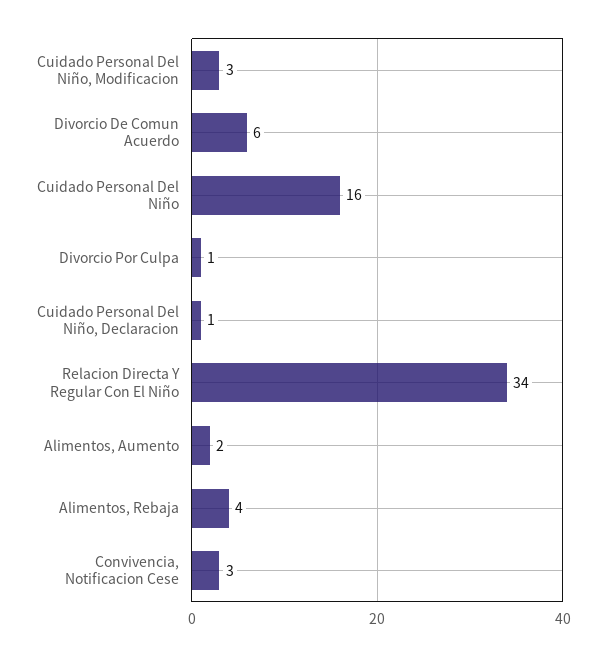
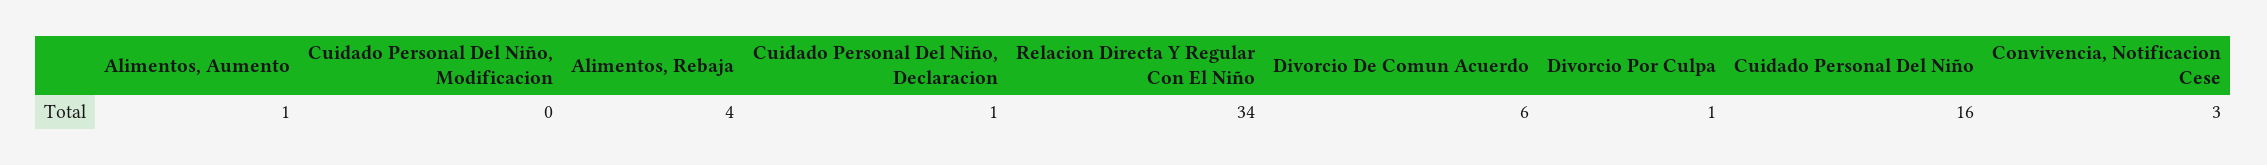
  {
-   "Cuidado Personal Del Niño, Modificacion": 3,
+   "Cuidado Personal Del Niño, Modificacion": 0,
    "Divorcio De Comun Acuerdo": 6,
    "Cuidado Personal Del Niño": 16,
    "Divorcio Por Culpa": 1,
    "Cuidado Personal Del Niño, Declaracion": 1,
    "Relacion Directa Y Regular Con El Niño": 34,
-   "Alimentos, Aumento": 2,
+   "Alimentos, Aumento": 1,
    "Alimentos, Rebaja": 4,
    "Convivencia, Notificacion Cese": 3
  }

